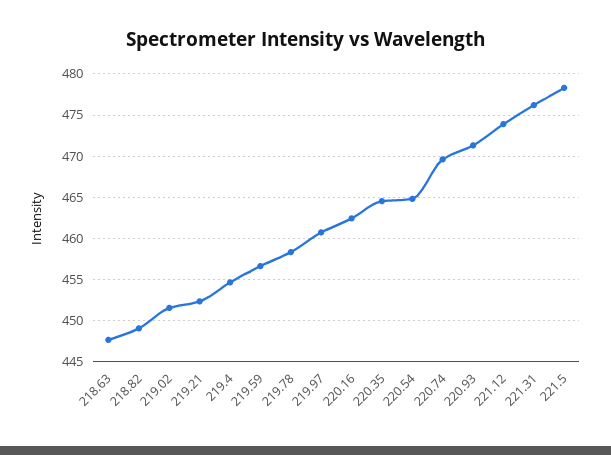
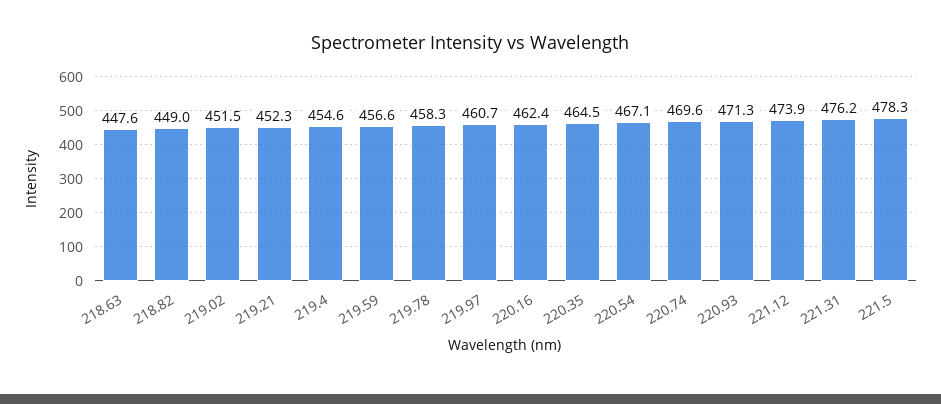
  {
    "218.63": 447.6,
    "218.82": 449,
    "219.02": 451.5,
    "219.21": 452.3,
    "219.4": 454.6,
    "219.59": 456.6,
    "219.78": 458.3,
    "219.97": 460.7,
    "220.16": 462.4,
    "220.35": 464.5,
-   "220.54": 465,
+   "220.54": 467.1,
    "220.74": 469.6,
    "220.93": 471.3,
    "221.12": 473.9,
    "221.31": 476.2,
    "221.5": 478.3
  }

